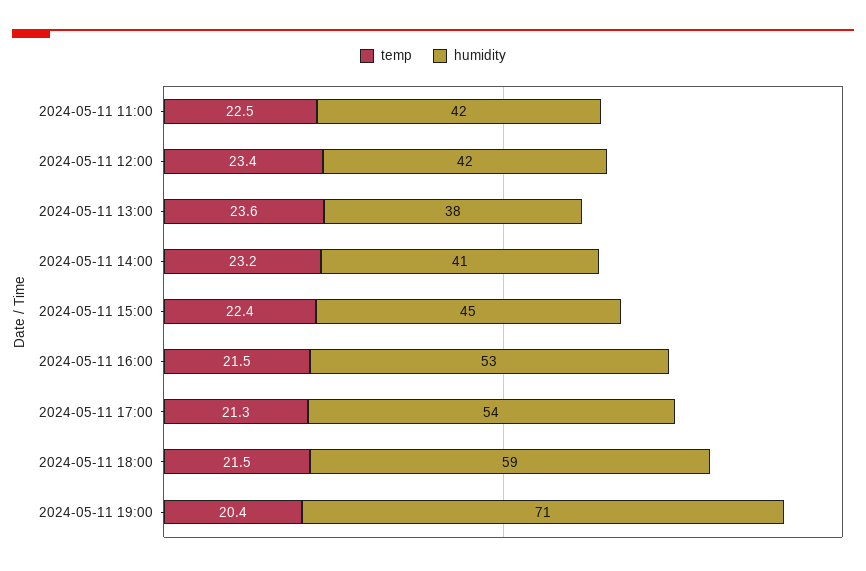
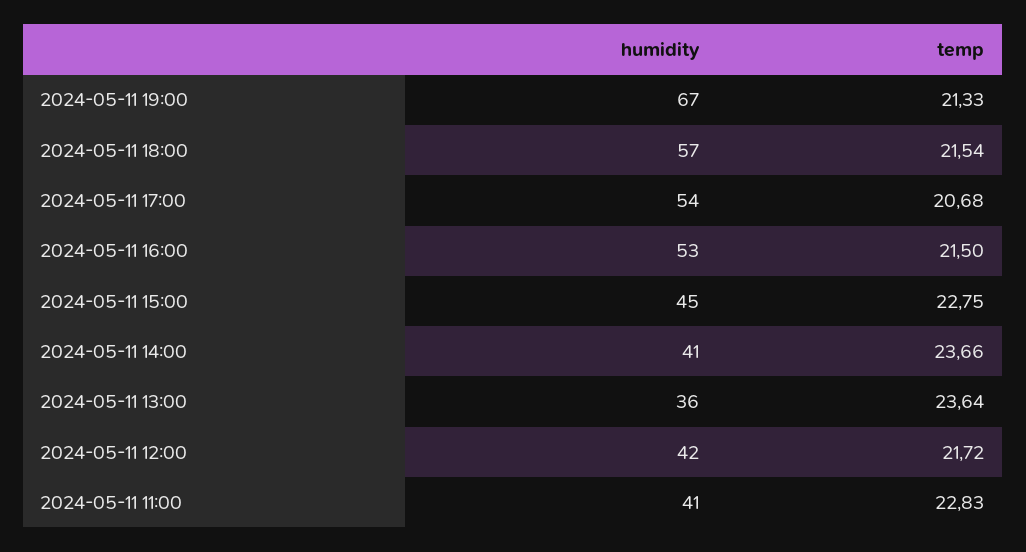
  {
    "temp": {
-     "2024-05-11 11:00": 22.5,
+     "2024-05-11 11:00": 22.83,
-     "2024-05-11 12:00": 23.4,
+     "2024-05-11 12:00": 21.72,
      "2024-05-11 13:00": 23.64,
-     "2024-05-11 14:00": 23.2,
+     "2024-05-11 14:00": 23.66,
-     "2024-05-11 15:00": 22.4,
+     "2024-05-11 15:00": 22.75,
      "2024-05-11 16:00": 21.5,
-     "2024-05-11 17:00": 21.3,
+     "2024-05-11 17:00": 20.68,
      "2024-05-11 18:00": 21.54,
-     "2024-05-11 19:00": 20.4
+     "2024-05-11 19:00": 21.33
    },
    "humidity": {
-     "2024-05-11 11:00": 42,
+     "2024-05-11 11:00": 41,
      "2024-05-11 12:00": 42,
-     "2024-05-11 13:00": 38,
+     "2024-05-11 13:00": 36,
      "2024-05-11 14:00": 41,
      "2024-05-11 15:00": 45,
      "2024-05-11 16:00": 53,
      "2024-05-11 17:00": 54,
-     "2024-05-11 18:00": 59,
+     "2024-05-11 18:00": 57,
-     "2024-05-11 19:00": 71
+     "2024-05-11 19:00": 67
    }
  }

